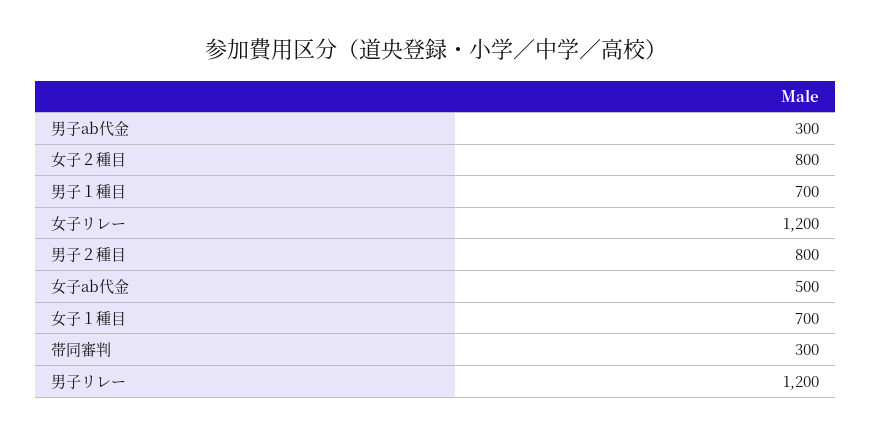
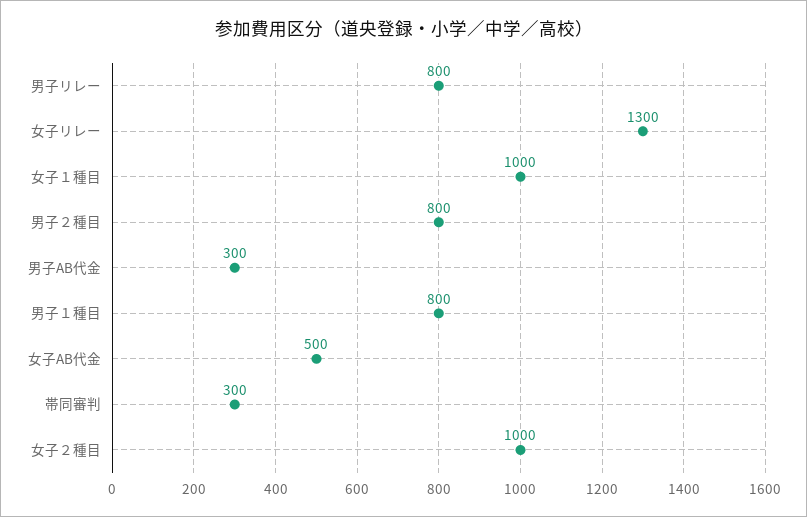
  {
    "男子ab代金": 300,
-   "女子２種目": 800,
+   "女子２種目": 1000,
-   "男子１種目": 700,
+   "男子１種目": 800,
-   "女子リレー": 1200,
+   "女子リレー": 1300,
    "男子２種目": 800,
    "女子ab代金": 500,
-   "女子１種目": 700,
+   "女子１種目": 1000,
    "帯同審判": 300,
-   "男子リレー": 1200
+   "男子リレー": 800
  }

